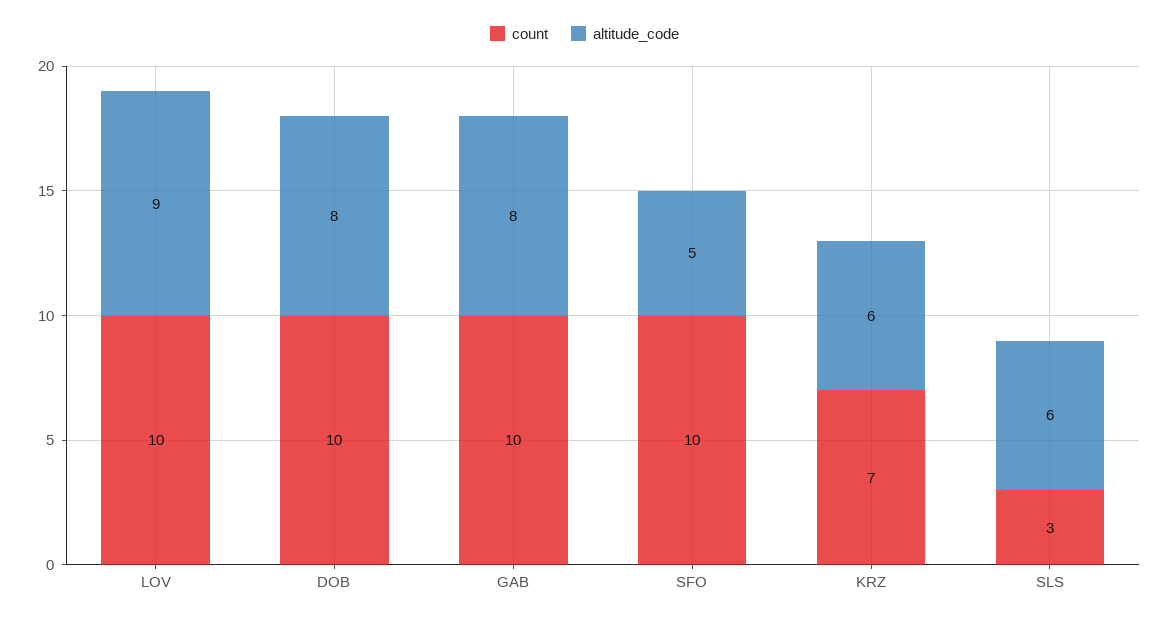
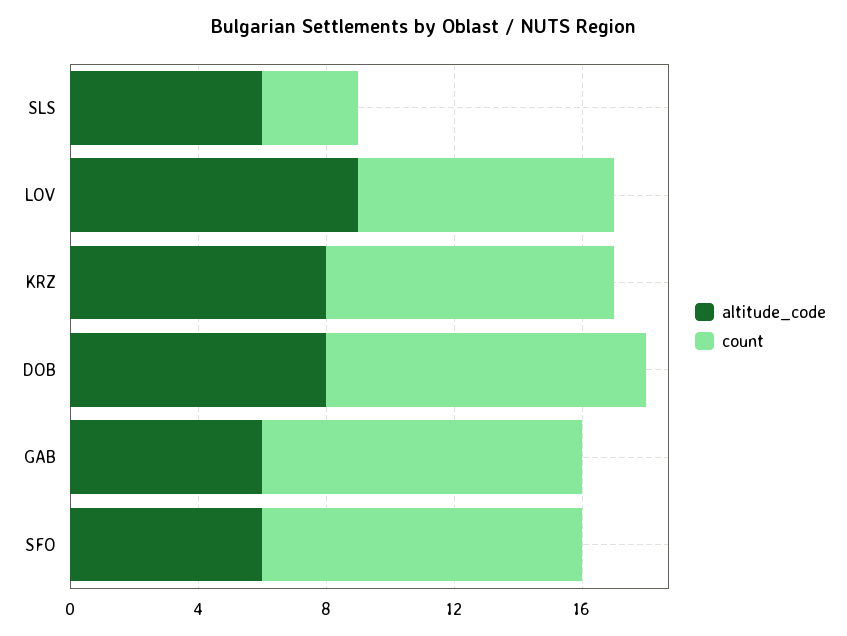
  {
    "count": {
-     "LOV": 10,
+     "LOV": 8,
      "DOB": 10,
      "GAB": 10,
      "SFO": 10,
-     "KRZ": 7,
+     "KRZ": 9,
      "SLS": 3
    },
    "altitude_code": {
      "LOV": 9,
      "DOB": 8,
-     "GAB": 8,
+     "GAB": 6,
-     "SFO": 5,
+     "SFO": 6,
-     "KRZ": 6,
+     "KRZ": 8,
      "SLS": 6
    }
  }

